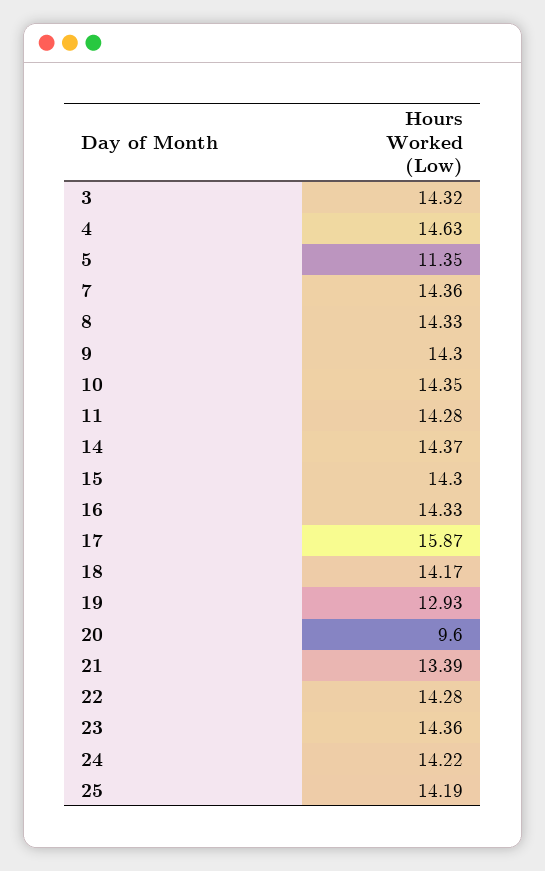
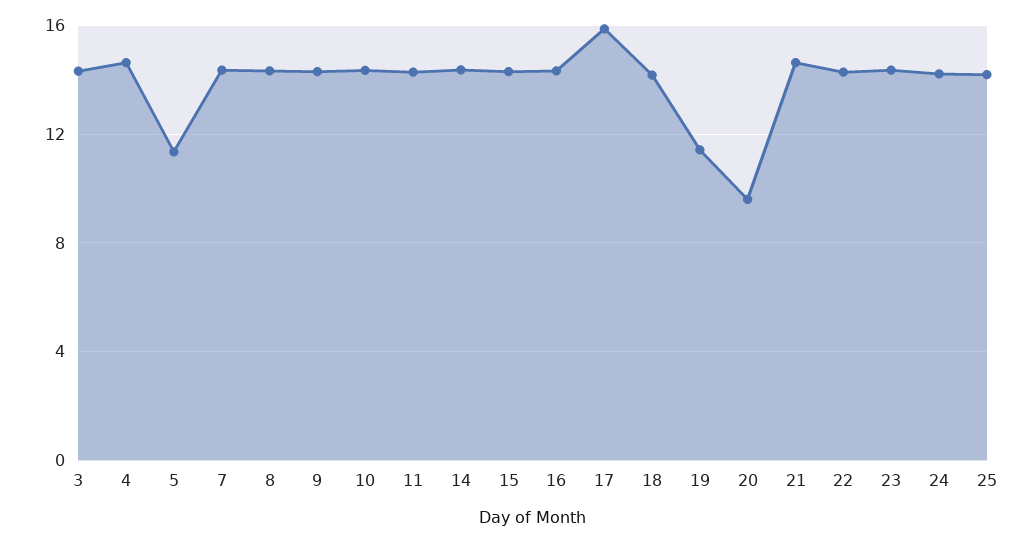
  {
    "3": 14.32,
    "4": 14.63,
    "5": 11.35,
    "7": 14.36,
    "8": 14.33,
    "9": 14.3,
    "10": 14.35,
    "11": 14.28,
    "14": 14.37,
    "15": 14.3,
    "16": 14.33,
    "17": 15.87,
    "18": 14.17,
-   "19": 12.93,
+   "19": 11.5,
    "20": 9.6,
-   "21": 13.39,
+   "21": 14.5,
    "22": 14.28,
    "23": 14.36,
    "24": 14.22,
    "25": 14.19
  }

